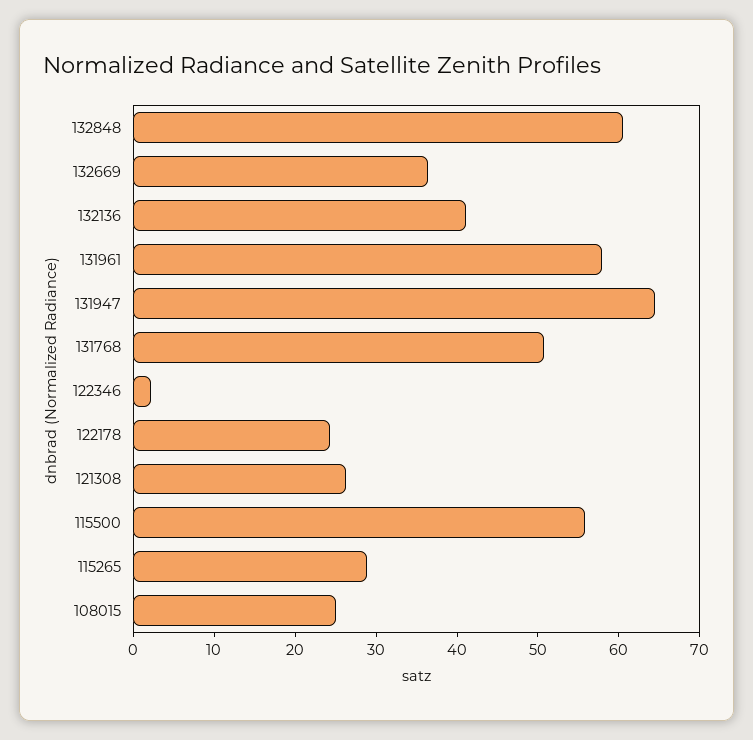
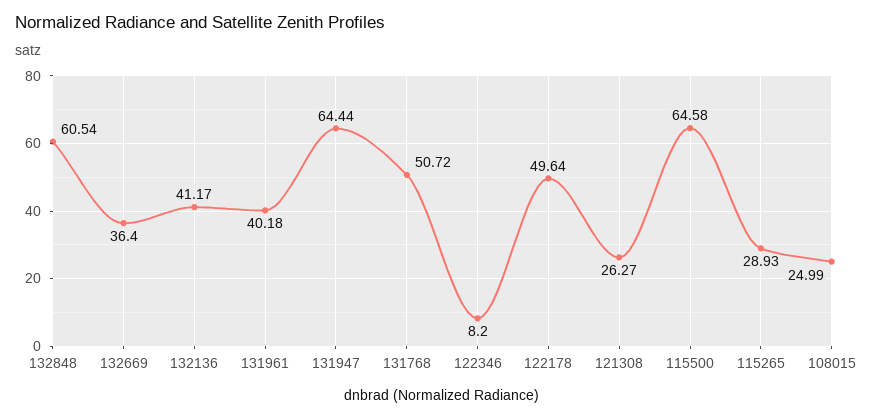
  {
    "132848": 60.54,
    "132669": 36.4,
    "132136": 41.17,
-   "131961": 58,
+   "131961": 40.18,
    "131947": 64.44,
    "131768": 50.72,
-   "122346": 2,
+   "122346": 8.2,
-   "122178": 24,
+   "122178": 49.64,
    "121308": 26.27,
-   "115500": 56,
+   "115500": 64.58,
    "115265": 28.93,
    "108015": 24.99
  }

